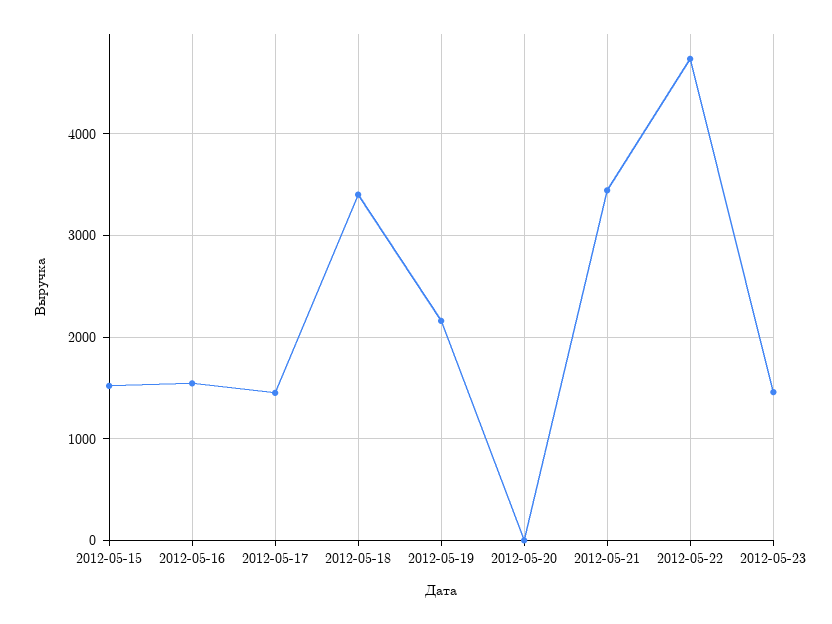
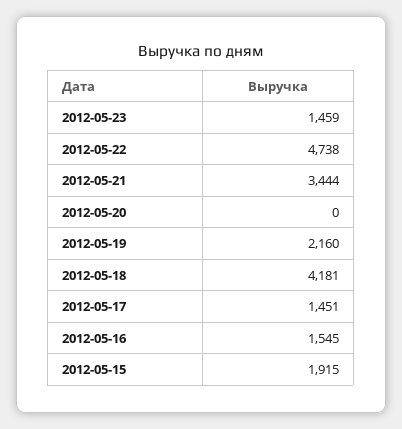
  {
-   "2012-05-15": 1500,
+   "2012-05-15": 1915,
    "2012-05-16": 1545,
    "2012-05-17": 1451,
-   "2012-05-18": 3400,
+   "2012-05-18": 4181,
    "2012-05-19": 2160,
    "2012-05-20": 0,
    "2012-05-21": 3444,
    "2012-05-22": 4738,
    "2012-05-23": 1459
  }

